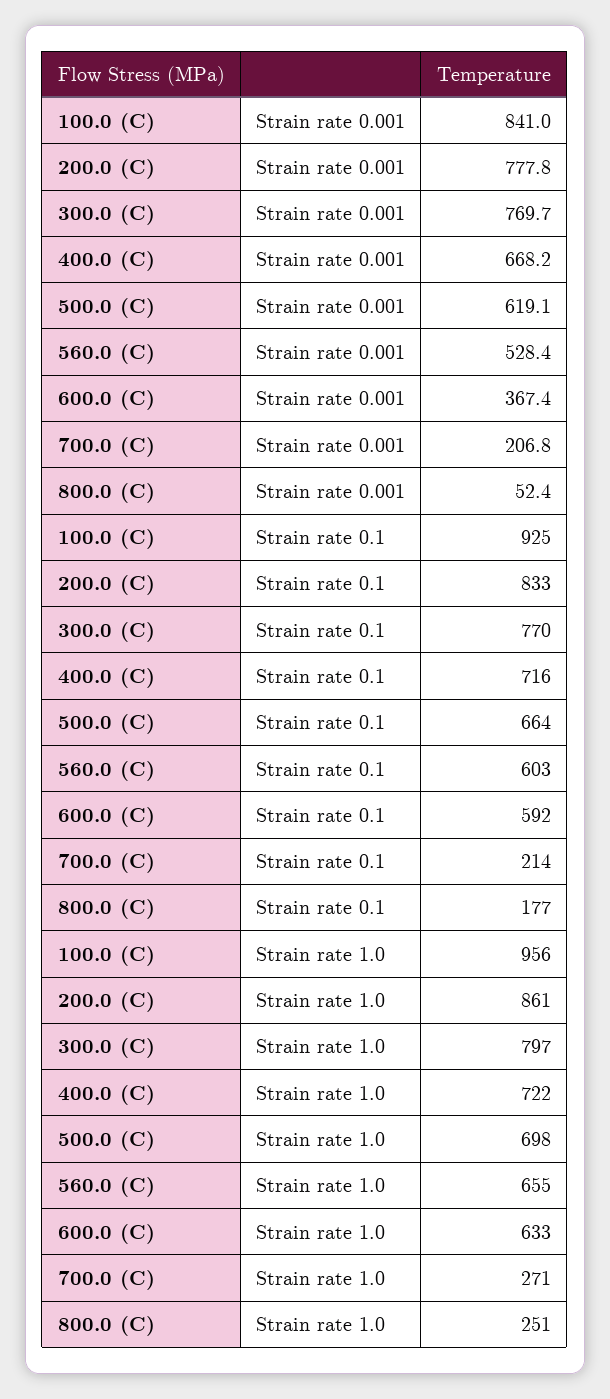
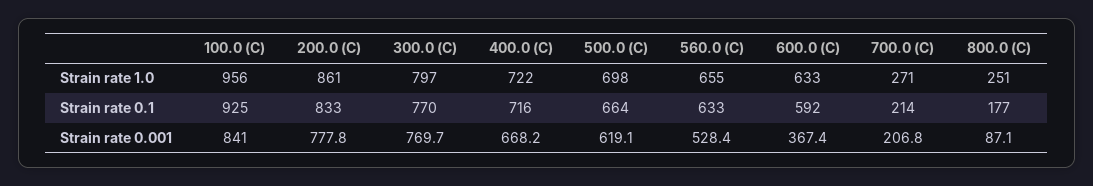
  {
    "100.0 (C)": {
      "Strain rate 0.001": 841,
      "Strain rate 0.1": 925,
      "Strain rate 1.0": 956
    },
    "200.0 (C)": {
      "Strain rate 0.001": 777.8,
      "Strain rate 0.1": 833,
      "Strain rate 1.0": 861
    },
    "300.0 (C)": {
      "Strain rate 0.001": 769.7,
      "Strain rate 0.1": 770,
      "Strain rate 1.0": 797
    },
    "400.0 (C)": {
      "Strain rate 0.001": 668.2,
      "Strain rate 0.1": 716,
      "Strain rate 1.0": 722
    },
    "500.0 (C)": {
      "Strain rate 0.001": 619.1,
      "Strain rate 0.1": 664,
      "Strain rate 1.0": 698
    },
    "560.0 (C)": {
      "Strain rate 0.001": 528.4,
-     "Strain rate 0.1": 603,
+     "Strain rate 0.1": 633,
      "Strain rate 1.0": 655
    },
    "600.0 (C)": {
      "Strain rate 0.001": 367.4,
      "Strain rate 0.1": 592,
      "Strain rate 1.0": 633
    },
    "700.0 (C)": {
      "Strain rate 0.001": 206.8,
      "Strain rate 0.1": 214,
      "Strain rate 1.0": 271
    },
    "800.0 (C)": {
-     "Strain rate 0.001": 52.4,
+     "Strain rate 0.001": 87.1,
      "Strain rate 0.1": 177,
      "Strain rate 1.0": 251
    }
  }

